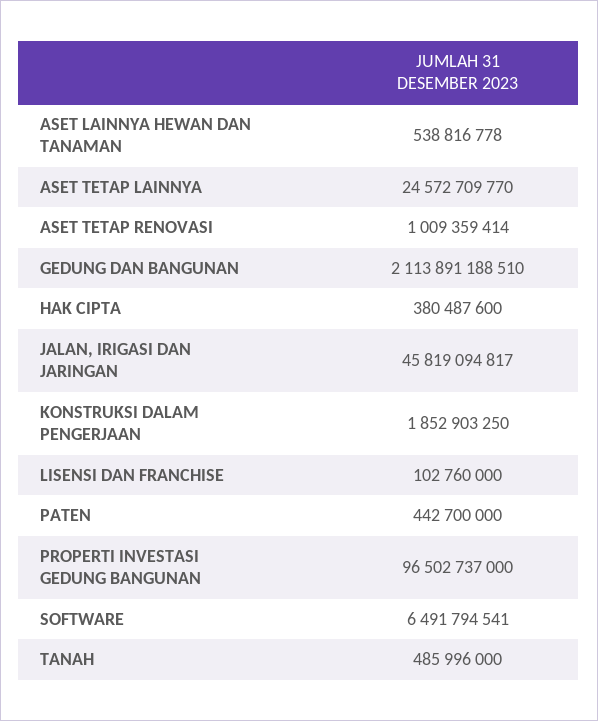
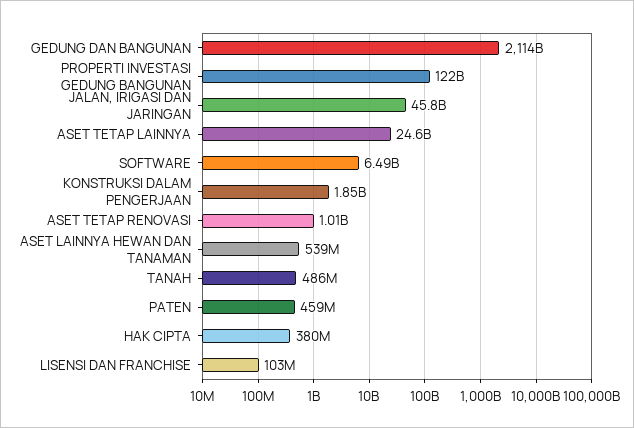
  {
    "ASET LAINNYA HEWAN DAN TANAMAN": 538816778,
    "ASET TETAP LAINNYA": 24572709770,
    "ASET TETAP RENOVASI": 1009359414,
    "GEDUNG DAN BANGUNAN": 2113891188510,
    "HAK CIPTA": 380487600,
    "JALAN, IRIGASI DAN JARINGAN": 45819094817,
    "KONSTRUKSI DALAM PENGERJAAN": 1852903250,
    "LISENSI DAN FRANCHISE": 102760000,
-   "PATEN": 442700000,
+   "PATEN": 459000000,
-   "PROPERTI INVESTASI GEDUNG BANGUNAN": 96502737000,
+   "PROPERTI INVESTASI GEDUNG BANGUNAN": 122000000000,
    "SOFTWARE": 6491794541,
    "TANAH": 485996000
  }

